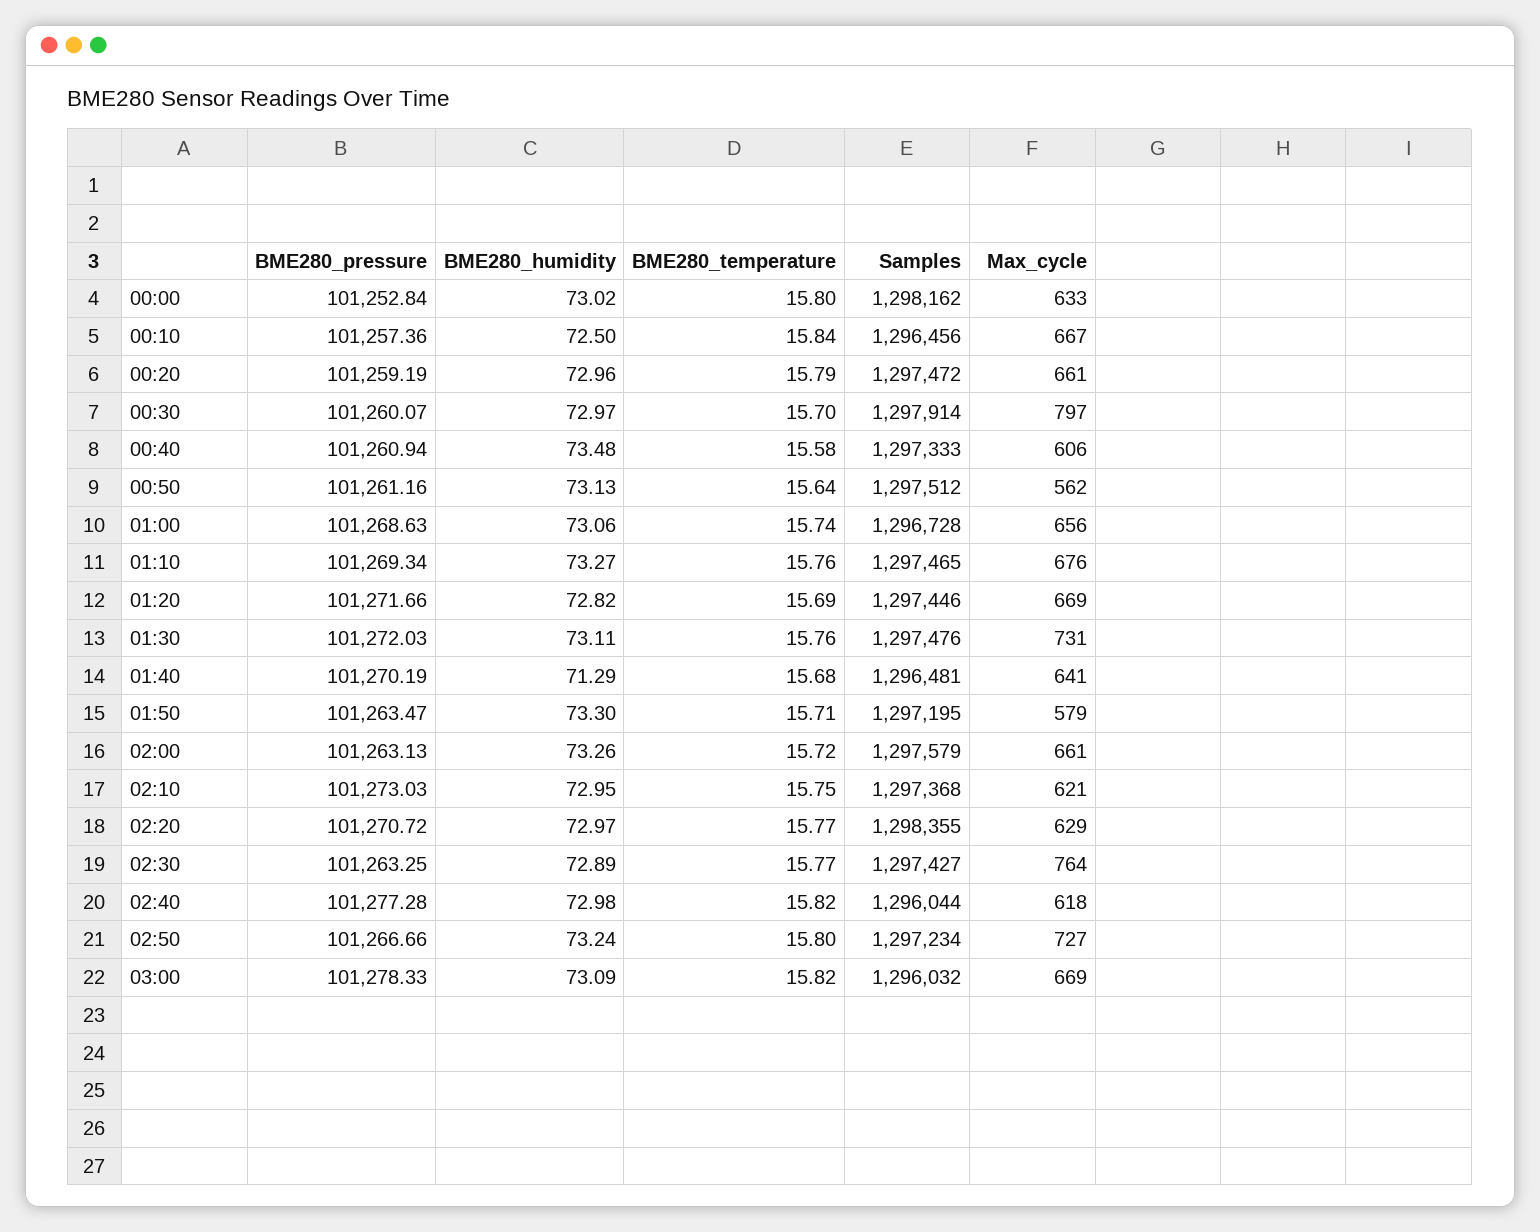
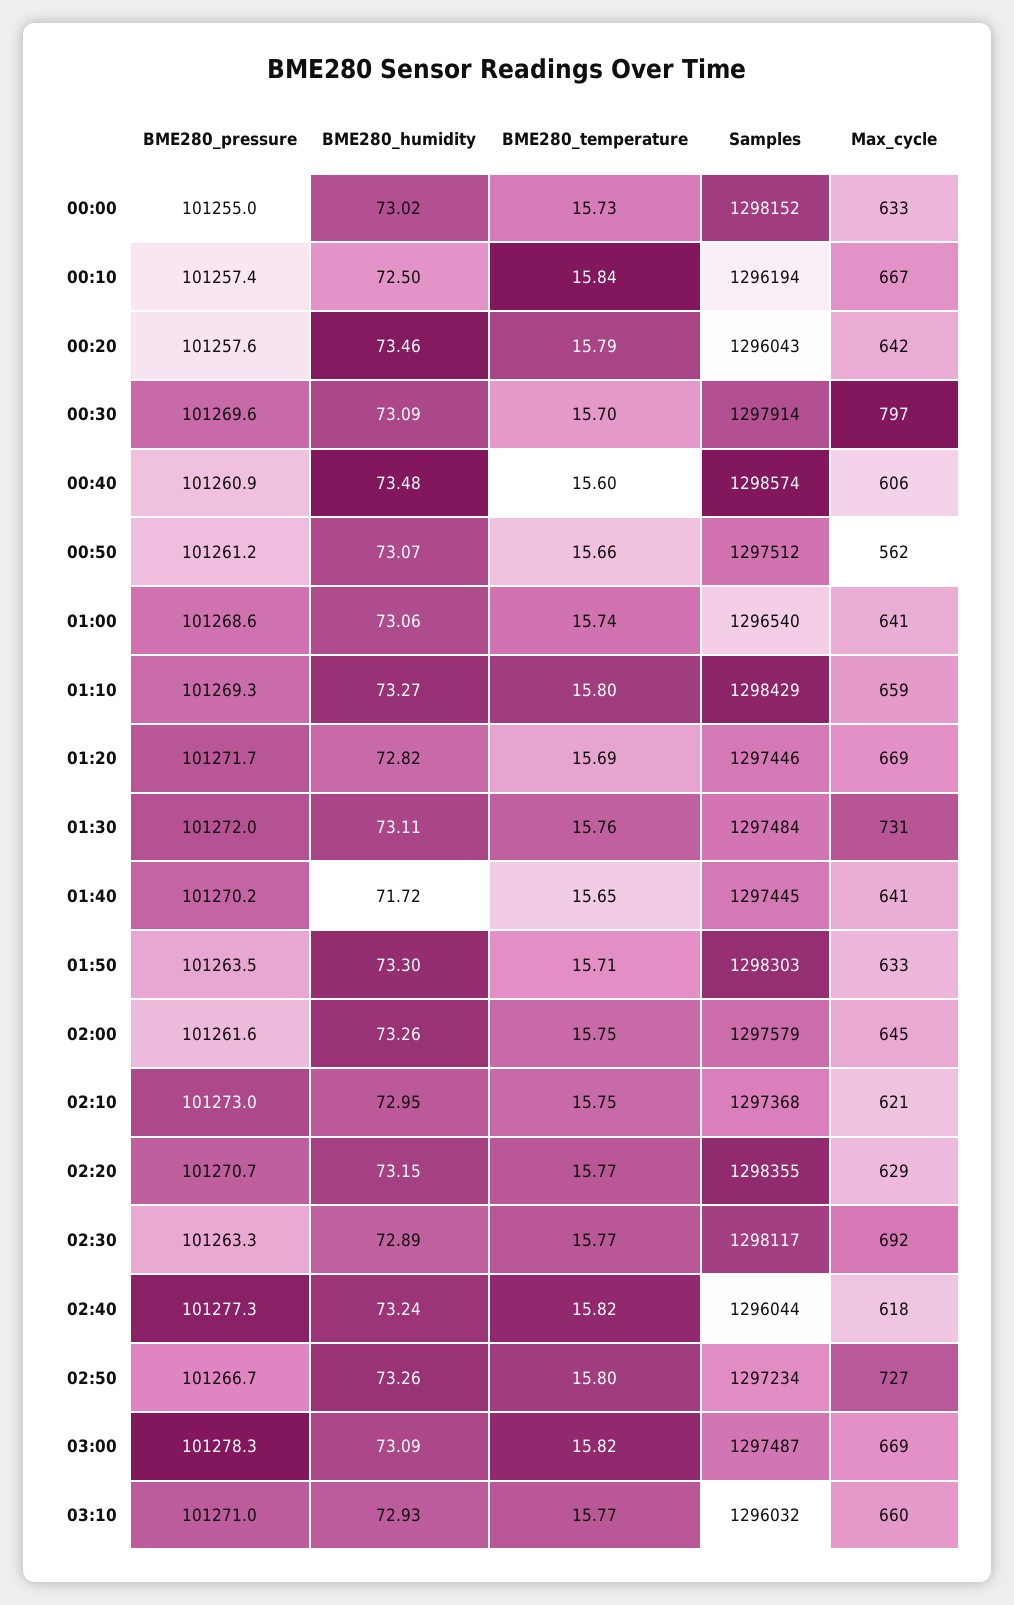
  {
    "BME280_pressure": {
-     "00:00": 101252.84,
+     "00:00": 101255,
      "00:10": 101257.36,
-     "00:20": 101259.19,
+     "00:20": 101257.6,
-     "00:30": 101260.07,
+     "00:30": 101269.6,
      "00:40": 101260.94,
      "00:50": 101261.16,
      "01:00": 101268.63,
      "01:10": 101269.34,
      "01:20": 101271.66,
      "01:30": 101272.03,
      "01:40": 101270.19,
      "01:50": 101263.47,
-     "02:00": 101263.13,
+     "02:00": 101261.6,
      "02:10": 101273.03,
      "02:20": 101270.72,
      "02:30": 101263.25,
      "02:40": 101277.28,
      "02:50": 101266.66,
-     "03:00": 101278.33
+     "03:00": 101278.33,
+     "03:10": 101271
    },
    "BME280_humidity": {
      "00:00": 73.02,
      "00:10": 72.5,
-     "00:20": 72.96,
+     "00:20": 73.46,
-     "00:30": 72.97,
+     "00:30": 73.09,
      "00:40": 73.48,
-     "00:50": 73.13,
+     "00:50": 73.07,
      "01:00": 73.06,
      "01:10": 73.27,
      "01:20": 72.82,
      "01:30": 73.11,
-     "01:40": 71.29,
+     "01:40": 71.72,
      "01:50": 73.3,
      "02:00": 73.26,
      "02:10": 72.95,
-     "02:20": 72.97,
+     "02:20": 73.15,
      "02:30": 72.89,
-     "02:40": 72.98,
+     "02:40": 73.24,
-     "02:50": 73.24,
+     "02:50": 73.26,
-     "03:00": 73.09
+     "03:00": 73.09,
+     "03:10": 72.93
    },
    "BME280_temperature": {
-     "00:00": 15.8,
+     "00:00": 15.73,
      "00:10": 15.84,
      "00:20": 15.79,
      "00:30": 15.7,
-     "00:40": 15.58,
+     "00:40": 15.6,
-     "00:50": 15.64,
+     "00:50": 15.66,
      "01:00": 15.74,
-     "01:10": 15.76,
+     "01:10": 15.8,
      "01:20": 15.69,
      "01:30": 15.76,
-     "01:40": 15.68,
+     "01:40": 15.65,
      "01:50": 15.71,
-     "02:00": 15.72,
+     "02:00": 15.75,
      "02:10": 15.75,
      "02:20": 15.77,
      "02:30": 15.77,
      "02:40": 15.82,
      "02:50": 15.8,
-     "03:00": 15.82
+     "03:00": 15.82,
+     "03:10": 15.77
    },
    "Samples": {
-     "00:00": 1298162,
+     "00:00": 1298152,
-     "00:10": 1296456,
+     "00:10": 1296194,
-     "00:20": 1297472,
+     "00:20": 1296043,
      "00:30": 1297914,
-     "00:40": 1297333,
+     "00:40": 1298574,
      "00:50": 1297512,
-     "01:00": 1296728,
+     "01:00": 1296540,
-     "01:10": 1297465,
+     "01:10": 1298429,
      "01:20": 1297446,
-     "01:30": 1297476,
+     "01:30": 1297484,
-     "01:40": 1296481,
+     "01:40": 1297445,
-     "01:50": 1297195,
+     "01:50": 1298303,
      "02:00": 1297579,
      "02:10": 1297368,
      "02:20": 1298355,
-     "02:30": 1297427,
+     "02:30": 1298117,
      "02:40": 1296044,
      "02:50": 1297234,
-     "03:00": 1296032
+     "03:00": 1297487,
+     "03:10": 1296032
    },
    "Max_cycle": {
      "00:00": 633,
      "00:10": 667,
-     "00:20": 661,
+     "00:20": 642,
      "00:30": 797,
      "00:40": 606,
      "00:50": 562,
-     "01:00": 656,
+     "01:00": 641,
-     "01:10": 676,
+     "01:10": 659,
      "01:20": 669,
      "01:30": 731,
      "01:40": 641,
-     "01:50": 579,
+     "01:50": 633,
-     "02:00": 661,
+     "02:00": 645,
      "02:10": 621,
      "02:20": 629,
-     "02:30": 764,
+     "02:30": 692,
      "02:40": 618,
      "02:50": 727,
-     "03:00": 669
+     "03:00": 669,
+     "03:10": 660
    }
  }

